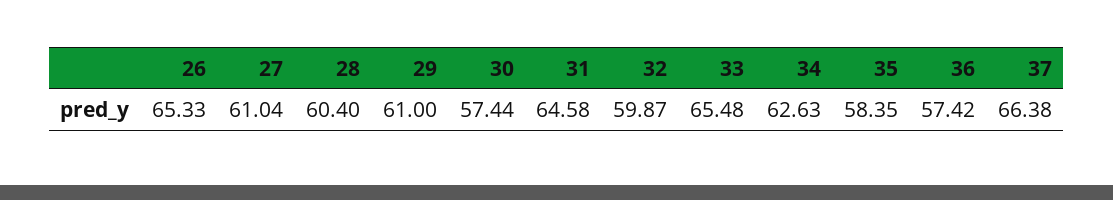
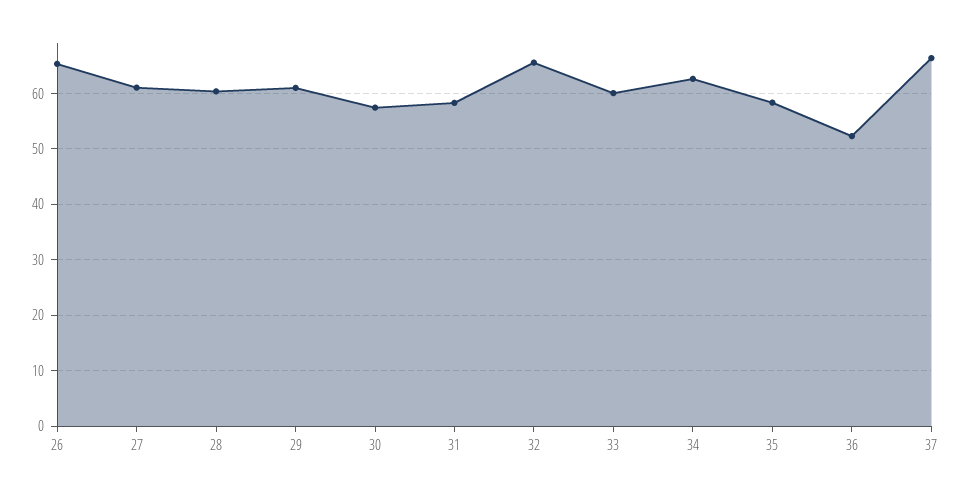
  {
    "26": 65.33,
    "27": 61.04,
    "28": 60.4,
    "29": 61,
    "30": 57.44,
-   "31": 64.58,
+   "31": 58,
-   "32": 59.87,
+   "32": 66,
-   "33": 65.48,
+   "33": 60,
    "34": 62.63,
    "35": 58.35,
-   "36": 57.42,
+   "36": 52,
    "37": 66.38
  }

